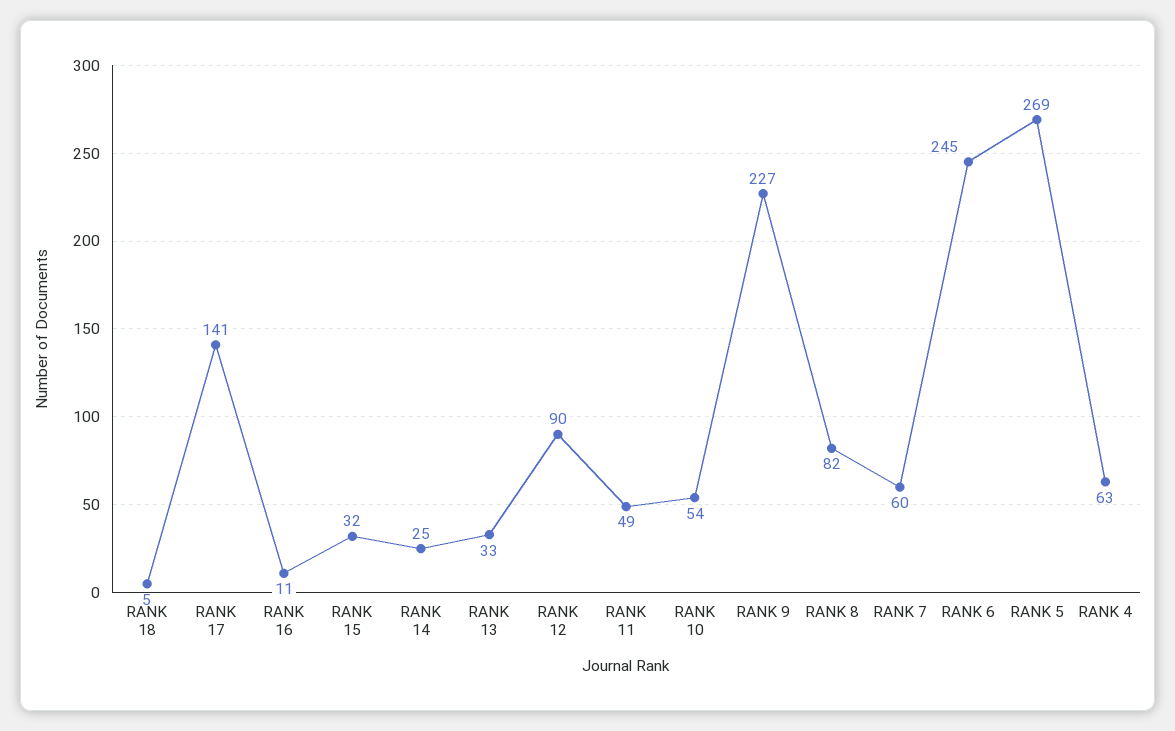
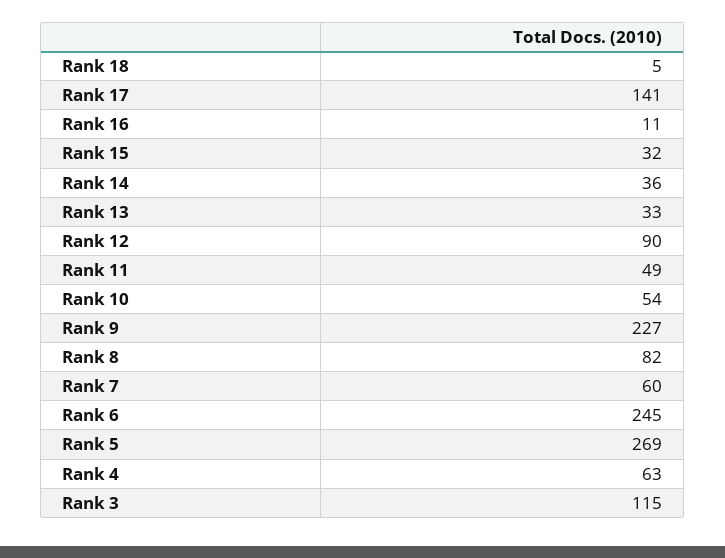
  {
    "RANK 18": 5,
    "RANK 17": 141,
    "RANK 16": 11,
    "RANK 15": 32,
-   "RANK 14": 25,
+   "RANK 14": 36,
    "RANK 13": 33,
    "RANK 12": 90,
    "RANK 11": 49,
    "RANK 10": 54,
    "RANK 9": 227,
    "RANK 8": 82,
    "RANK 7": 60,
    "RANK 6": 245,
    "RANK 5": 269,
-   "RANK 4": 63
+   "RANK 4": 63,
+   "Rank 3": 115
  }

